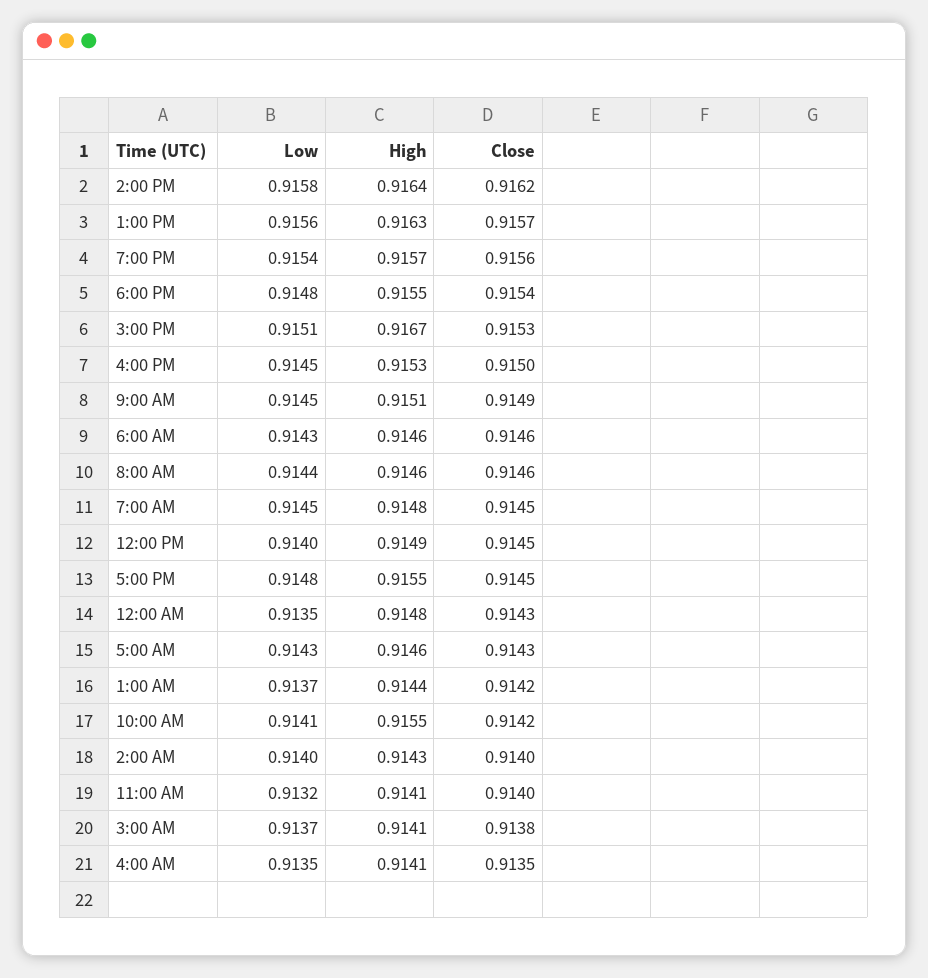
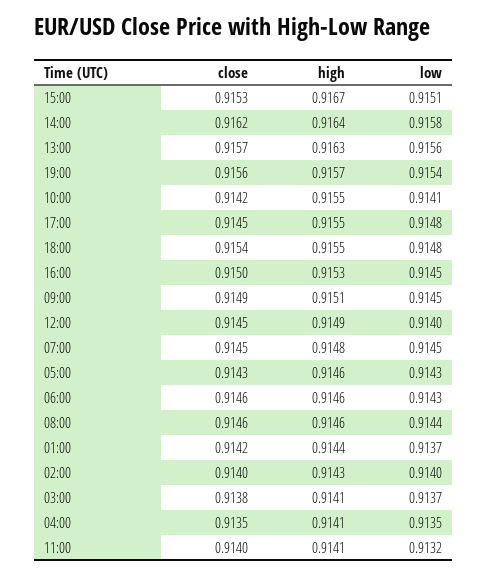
  {
    "Low": {
      "2:00 PM": 0.9158,
      "1:00 PM": 0.9156,
      "7:00 PM": 0.9154,
      "6:00 PM": 0.9148,
      "3:00 PM": 0.9151,
      "4:00 PM": 0.9145,
      "9:00 AM": 0.9145,
      "6:00 AM": 0.9143,
      "8:00 AM": 0.9144,
      "7:00 AM": 0.9145,
      "12:00 PM": 0.914,
      "5:00 PM": 0.9148,
-     "12:00 AM": 0.9135,
      "5:00 AM": 0.9143,
      "1:00 AM": 0.9137,
      "10:00 AM": 0.9141,
      "2:00 AM": 0.914,
      "11:00 AM": 0.9132,
      "3:00 AM": 0.9137,
      "4:00 AM": 0.9135
    },
    "High": {
      "2:00 PM": 0.9164,
      "1:00 PM": 0.9163,
      "7:00 PM": 0.9157,
      "6:00 PM": 0.9155,
      "3:00 PM": 0.9167,
      "4:00 PM": 0.9153,
      "9:00 AM": 0.9151,
      "6:00 AM": 0.9146,
      "8:00 AM": 0.9146,
      "7:00 AM": 0.9148,
      "12:00 PM": 0.9149,
      "5:00 PM": 0.9155,
-     "12:00 AM": 0.9148,
      "5:00 AM": 0.9146,
      "1:00 AM": 0.9144,
      "10:00 AM": 0.9155,
      "2:00 AM": 0.9143,
      "11:00 AM": 0.9141,
      "3:00 AM": 0.9141,
      "4:00 AM": 0.9141
    },
    "Close": {
      "2:00 PM": 0.9162,
      "1:00 PM": 0.9157,
      "7:00 PM": 0.9156,
      "6:00 PM": 0.9154,
      "3:00 PM": 0.9153,
      "4:00 PM": 0.915,
      "9:00 AM": 0.9149,
      "6:00 AM": 0.9146,
      "8:00 AM": 0.9146,
      "7:00 AM": 0.9145,
      "12:00 PM": 0.9145,
      "5:00 PM": 0.9145,
-     "12:00 AM": 0.9143,
      "5:00 AM": 0.9143,
      "1:00 AM": 0.9142,
      "10:00 AM": 0.9142,
      "2:00 AM": 0.914,
      "11:00 AM": 0.914,
      "3:00 AM": 0.9138,
      "4:00 AM": 0.9135
    }
  }

